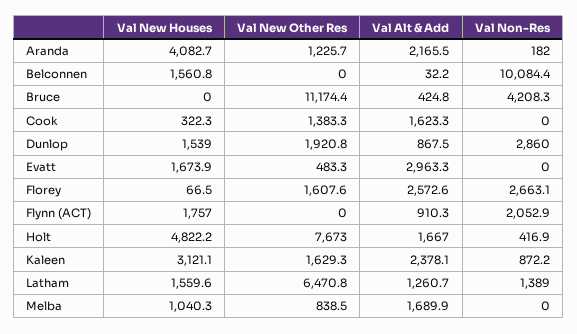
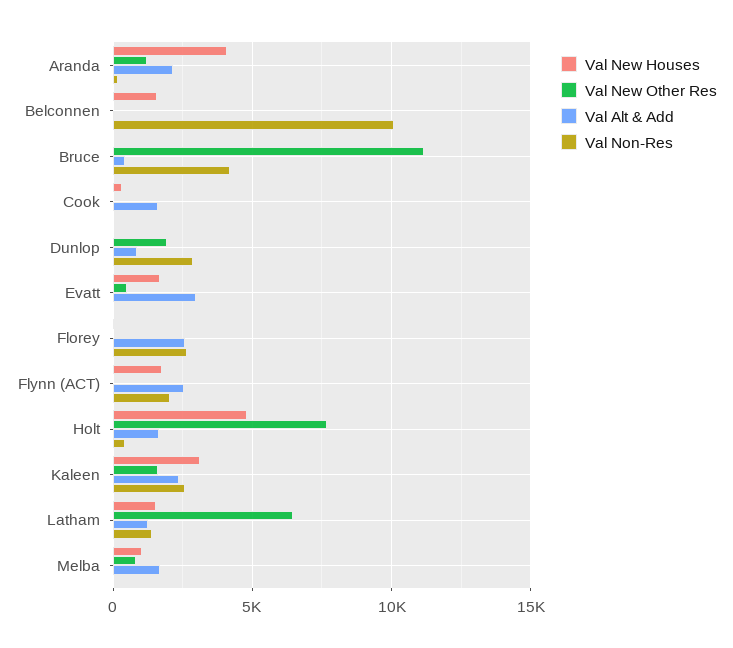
  {
    "Val New Houses": {
      "Aranda": 4082.7,
      "Belconnen": 1560.8,
      "Bruce": 0,
      "Cook": 322.3,
-     "Dunlop": 1539,
+     "Dunlop": 0,
      "Evatt": 1673.9,
      "Florey": 66.5,
      "Flynn (ACT)": 1757,
      "Holt": 4822.2,
      "Kaleen": 3121.1,
      "Latham": 1559.6,
      "Melba": 1040.3
    },
    "Val New Other Res": {
      "Aranda": 1225.7,
      "Belconnen": 0,
      "Bruce": 11174.4,
-     "Cook": 1383.3,
+     "Cook": 0,
      "Dunlop": 1920.8,
      "Evatt": 483.3,
-     "Florey": 1607.6,
+     "Florey": 0,
      "Flynn (ACT)": 0,
      "Holt": 7673,
      "Kaleen": 1629.3,
      "Latham": 6470.8,
      "Melba": 838.5
    },
    "Val Alt & Add": {
      "Aranda": 2165.5,
      "Belconnen": 32.2,
      "Bruce": 424.8,
      "Cook": 1623.3,
      "Dunlop": 867.5,
      "Evatt": 2963.3,
      "Florey": 2572.6,
-     "Flynn (ACT)": 910.3,
+     "Flynn (ACT)": 2500,
      "Holt": 1667,
      "Kaleen": 2378.1,
      "Latham": 1260.7,
      "Melba": 1689.9
    },
    "Val Non-Res": {
      "Aranda": 182,
      "Belconnen": 10084.4,
      "Bruce": 4208.3,
      "Cook": 0,
      "Dunlop": 2860,
      "Evatt": 0,
      "Florey": 2663.1,
      "Flynn (ACT)": 2052.9,
      "Holt": 416.9,
-     "Kaleen": 872.2,
+     "Kaleen": 2500,
      "Latham": 1389,
      "Melba": 0
    }
  }

